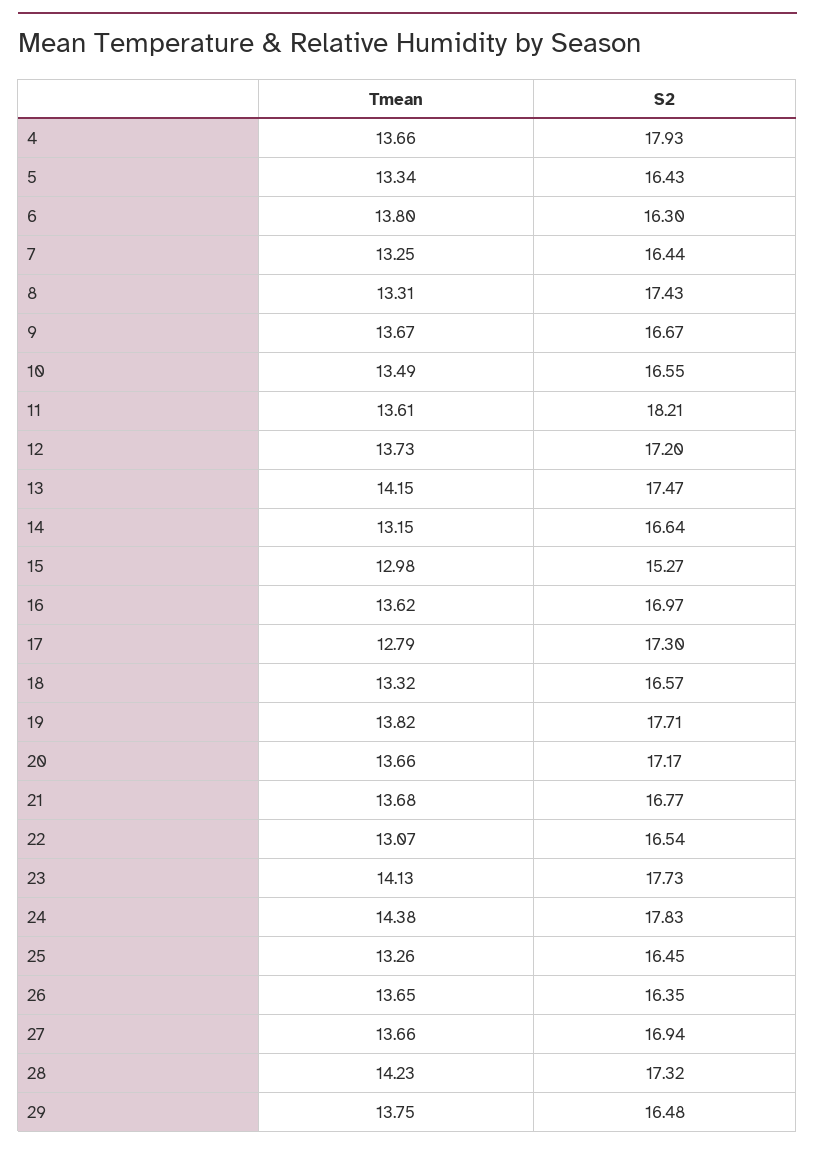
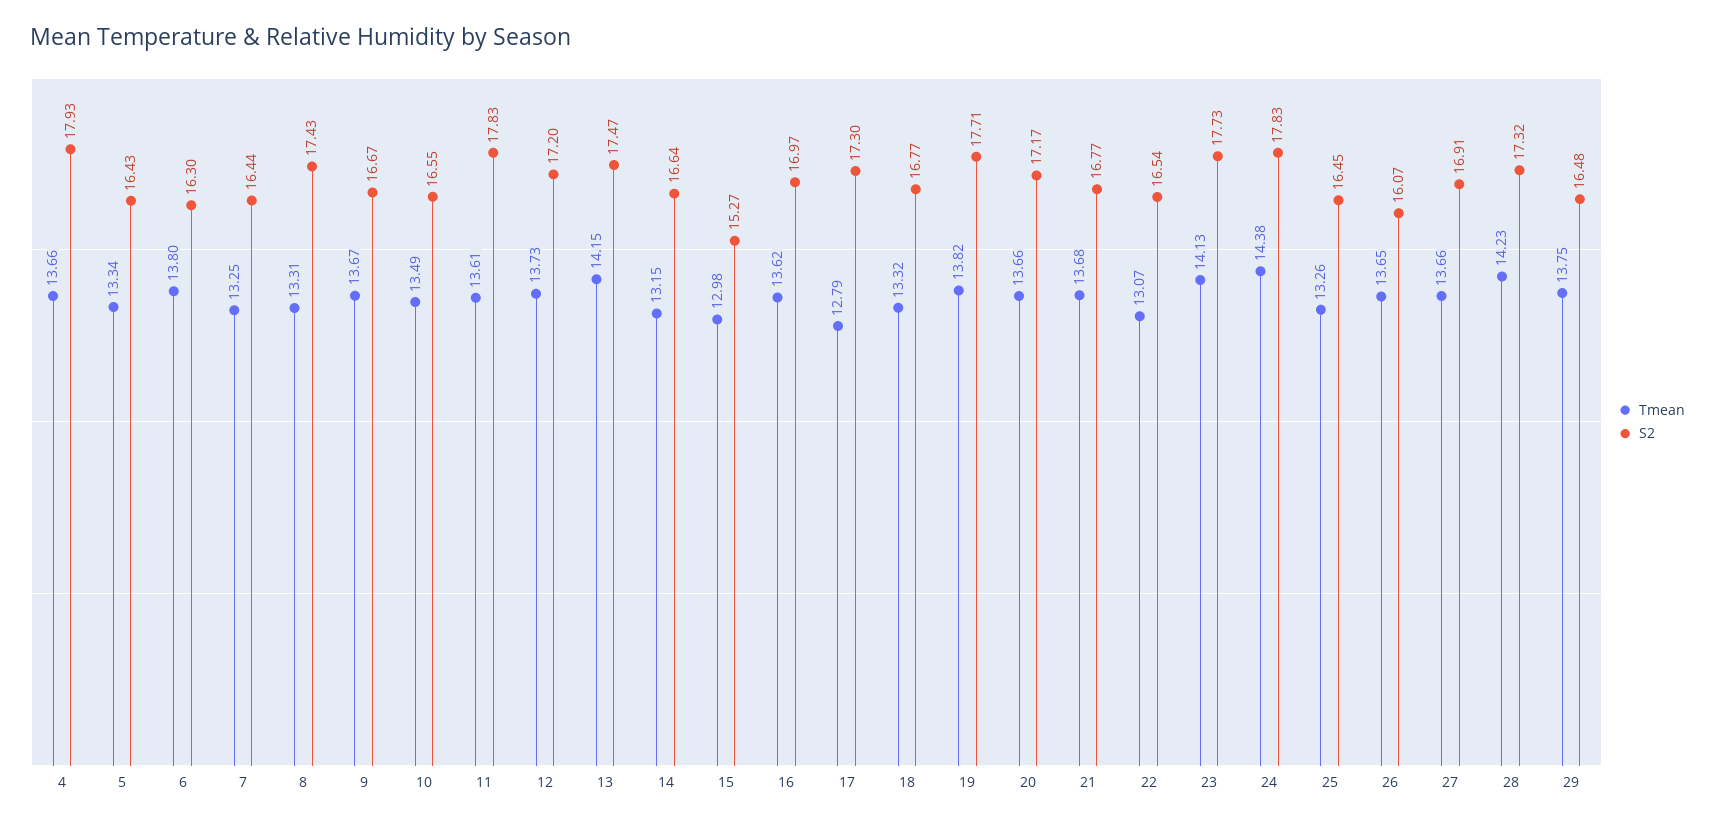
  {
    "Tmean": {
      "4": 13.66,
      "5": 13.34,
      "6": 13.8,
      "7": 13.25,
      "8": 13.31,
      "9": 13.67,
      "10": 13.49,
      "11": 13.61,
      "12": 13.73,
      "13": 14.15,
      "14": 13.15,
      "15": 12.98,
      "16": 13.62,
      "17": 12.79,
      "18": 13.32,
      "19": 13.82,
      "20": 13.66,
      "21": 13.68,
      "22": 13.07,
      "23": 14.13,
      "24": 14.38,
      "25": 13.26,
      "26": 13.65,
      "27": 13.66,
      "28": 14.23,
      "29": 13.75
    },
    "S2": {
      "4": 17.93,
      "5": 16.43,
      "6": 16.3,
      "7": 16.44,
      "8": 17.43,
      "9": 16.67,
      "10": 16.55,
-     "11": 18.21,
+     "11": 17.83,
      "12": 17.2,
      "13": 17.47,
      "14": 16.64,
      "15": 15.27,
      "16": 16.97,
      "17": 17.3,
-     "18": 16.57,
+     "18": 16.77,
      "19": 17.71,
      "20": 17.17,
      "21": 16.77,
      "22": 16.54,
      "23": 17.73,
      "24": 17.83,
      "25": 16.45,
-     "26": 16.35,
+     "26": 16.07,
-     "27": 16.94,
+     "27": 16.91,
      "28": 17.32,
      "29": 16.48
    }
  }

